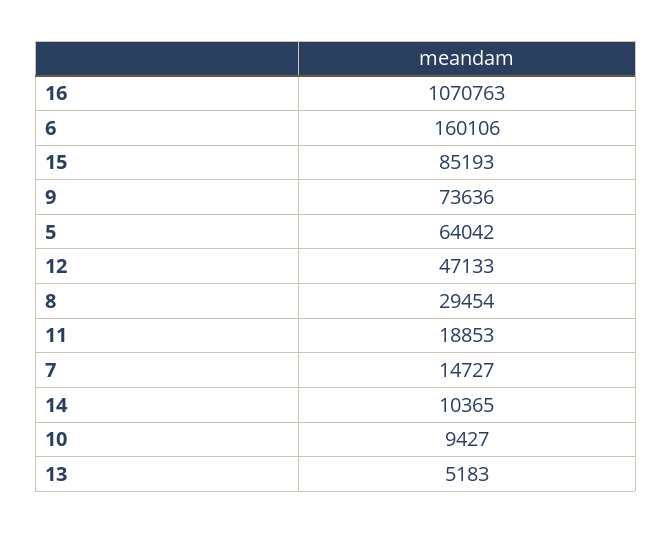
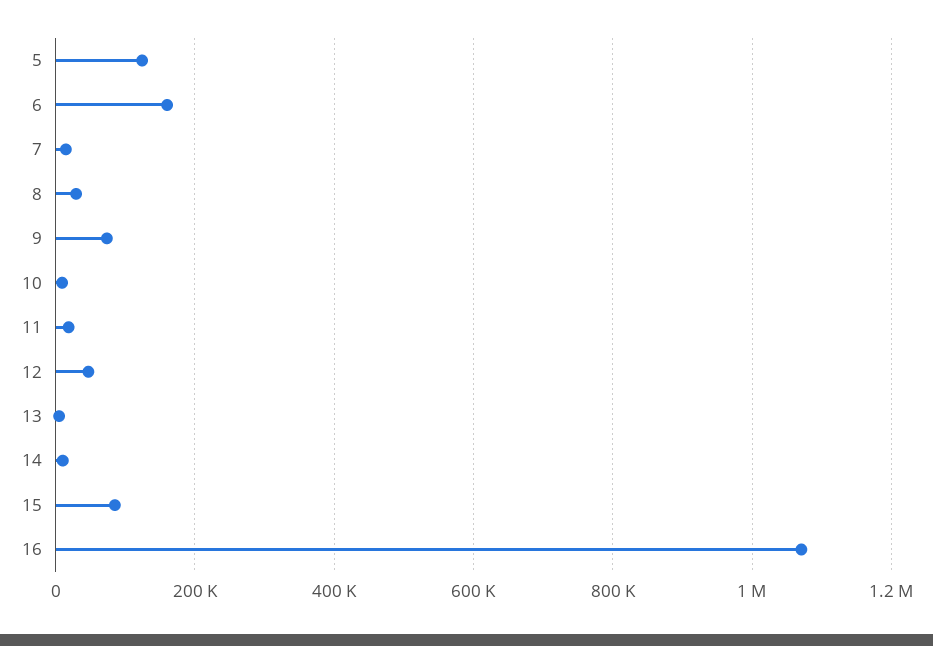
  {
    "16": 1070763,
    "6": 160106,
    "15": 85193,
    "9": 73636,
-   "5": 64042,
+   "5": 120000,
    "12": 47133,
    "8": 29454,
    "11": 18853,
    "7": 14727,
    "14": 10365,
    "10": 9427,
    "13": 5183
  }

